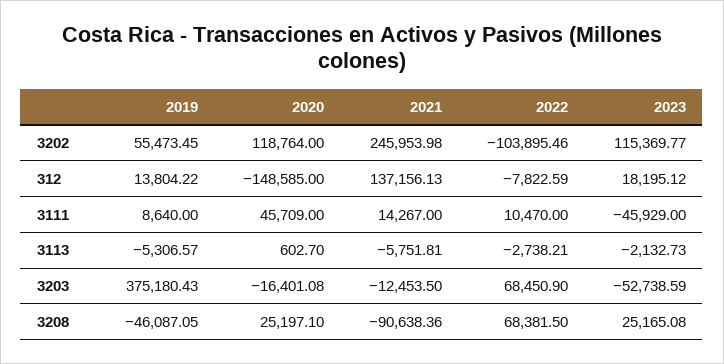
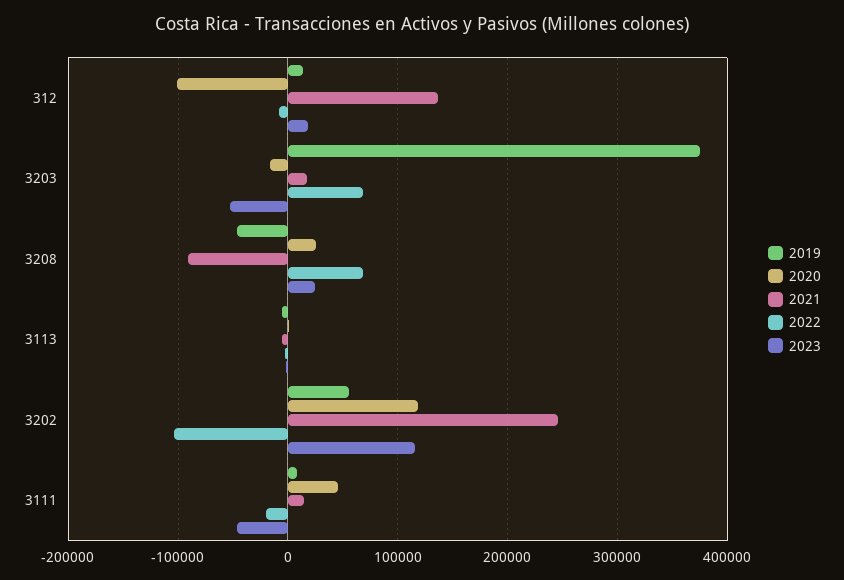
  {
    "2019": {
      "3202": 55473.45,
      "312": 13804.22,
      "3111": 8640,
      "3113": -5306.57,
      "3203": 375180.43,
      "3208": -46087.05
    },
    "2020": {
      "3202": 118764,
-     "312": -148585,
+     "312": -100000,
      "3111": 45709,
      "3113": 602.7,
      "3203": -16401.08,
      "3208": 25197.1
    },
    "2021": {
      "3202": 245953.98,
      "312": 137156.13,
      "3111": 14267,
      "3113": -5751.81,
-     "3203": -12453.5,
+     "3203": 20000,
      "3208": -90638.36
    },
    "2022": {
      "3202": -103895.46,
      "312": -7822.59,
-     "3111": 10470,
+     "3111": -20000,
      "3113": -2738.21,
      "3203": 68450.9,
      "3208": 68381.5
    },
    "2023": {
      "3202": 115369.77,
      "312": 18195.12,
      "3111": -45929,
      "3113": -2132.73,
      "3203": -52738.59,
      "3208": 25165.08
    }
  }

